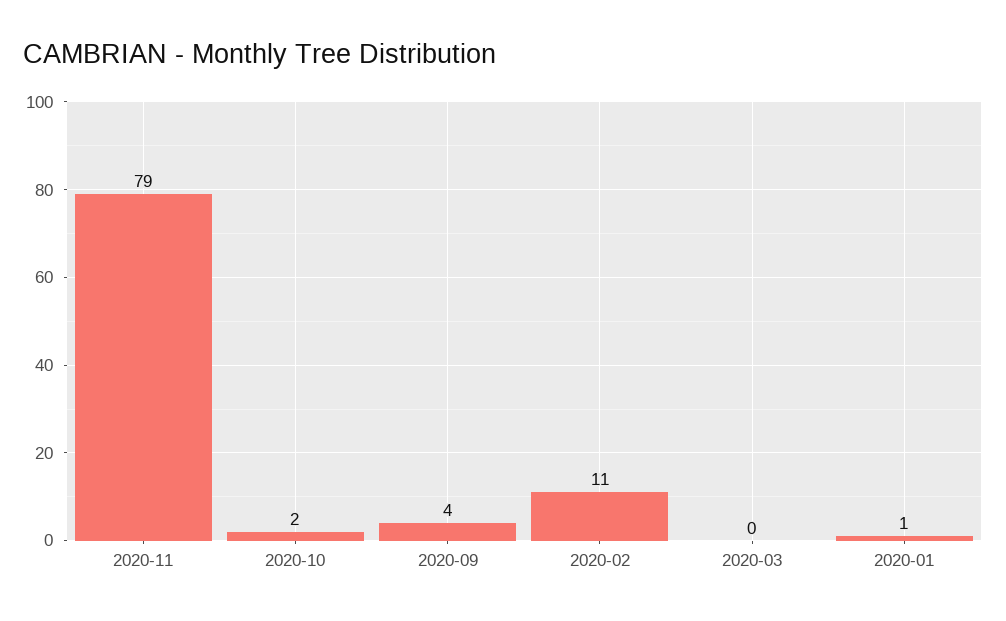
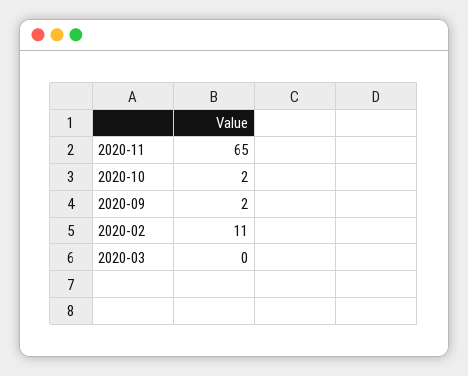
  {
-   "2020-11": 79,
+   "2020-11": 65,
    "2020-10": 2,
-   "2020-09": 4,
+   "2020-09": 2,
    "2020-02": 11,
-   "2020-03": 0,
+   "2020-03": 0
-   "2020-01": 1
  }

